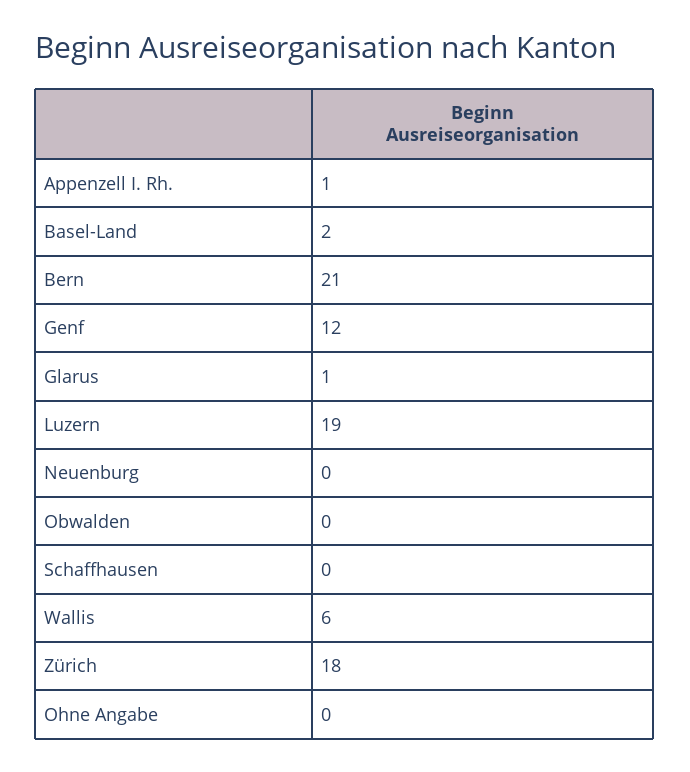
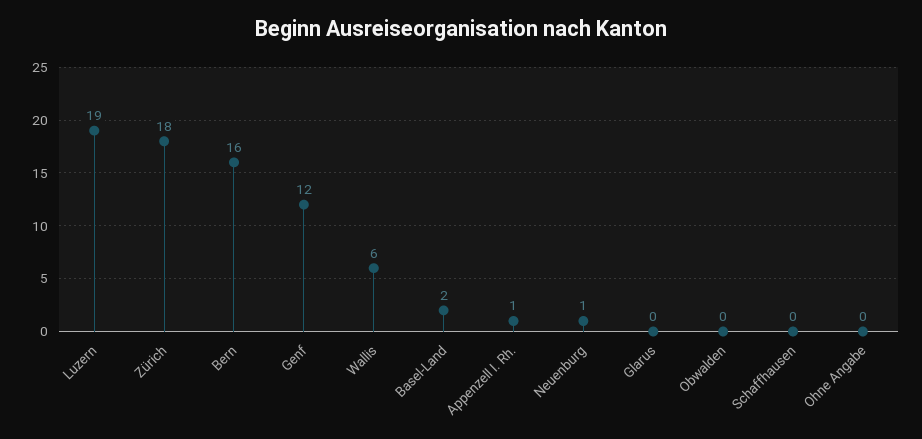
  {
    "Appenzell I. Rh.": 1,
    "Basel-Land": 2,
-   "Bern": 21,
+   "Bern": 16,
    "Genf": 12,
-   "Glarus": 1,
+   "Glarus": 0,
    "Luzern": 19,
-   "Neuenburg": 0,
+   "Neuenburg": 1,
    "Obwalden": 0,
    "Schaffhausen": 0,
    "Wallis": 6,
    "Zürich": 18,
    "Ohne Angabe": 0
  }

